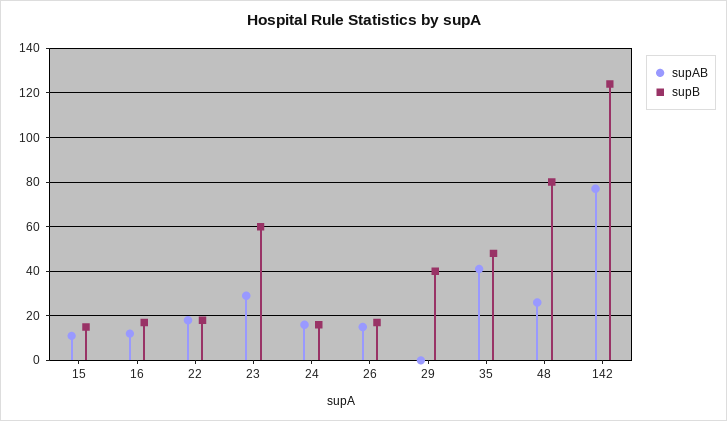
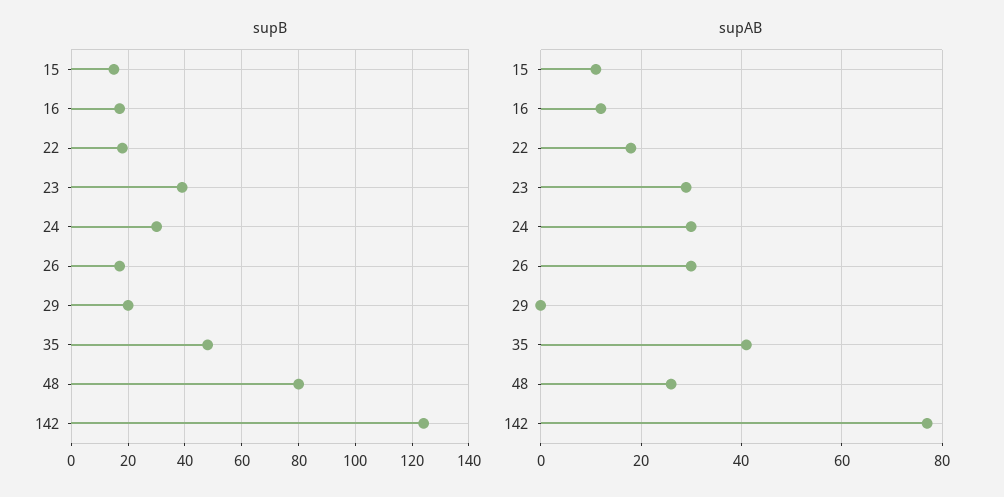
  {
    "supAB": {
      "15": 10,
      "16": 10,
      "22": 20,
      "23": 30,
-     "24": 15,
+     "24": 30,
-     "26": 15,
+     "26": 30,
      "29": 0,
      "35": 40,
      "48": 25,
      "142": 75
    },
    "supB": {
      "15": 15,
      "16": 15,
      "22": 20,
-     "23": 60,
+     "23": 40,
-     "24": 15,
+     "24": 30,
      "26": 15,
-     "29": 40,
+     "29": 20,
      "35": 50,
      "48": 80,
      "142": 125
    }
  }

